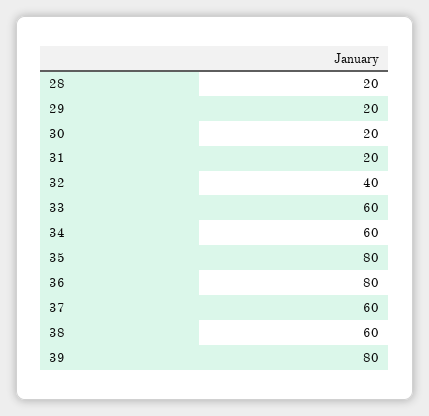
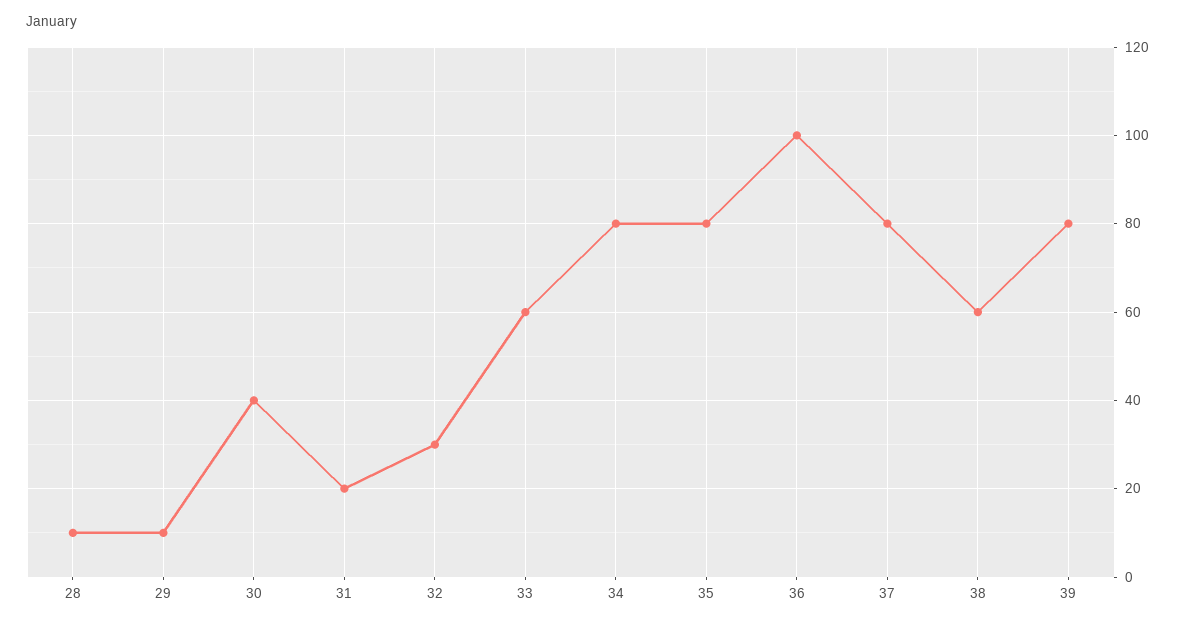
  {
-   "28": 20,
+   "28": 10,
-   "29": 20,
+   "29": 10,
-   "30": 20,
+   "30": 40,
    "31": 20,
-   "32": 40,
+   "32": 30,
    "33": 60,
-   "34": 60,
+   "34": 80,
    "35": 80,
-   "36": 80,
+   "36": 100,
-   "37": 60,
+   "37": 80,
    "38": 60,
    "39": 80
  }

